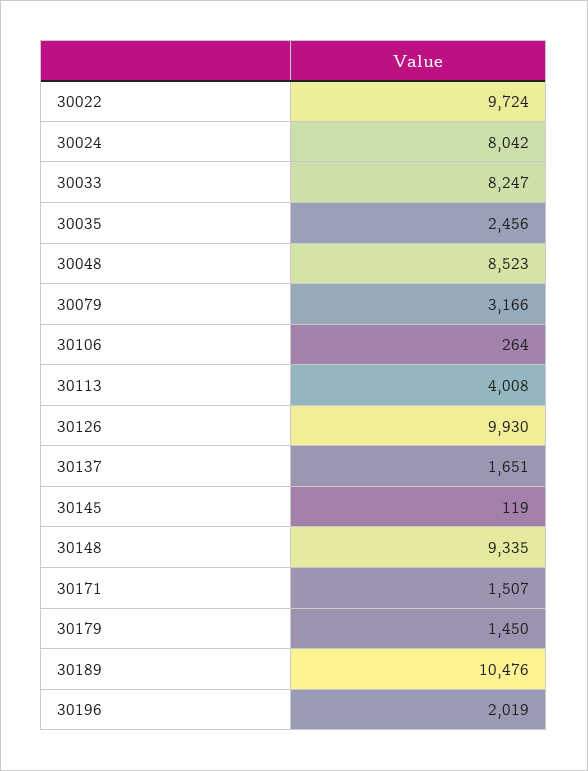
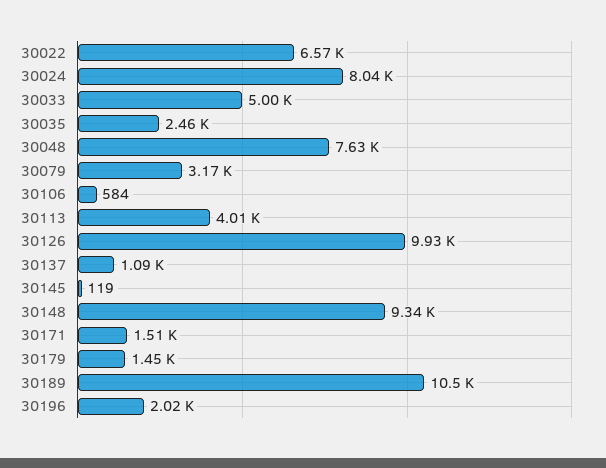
  {
-   "30022": 9724,
+   "30022": 6570,
    "30024": 8042,
-   "30033": 8247,
+   "30033": 5000,
    "30035": 2456,
-   "30048": 8523,
+   "30048": 7630,
    "30079": 3166,
-   "30106": 264,
+   "30106": 584,
    "30113": 4008,
    "30126": 9930,
-   "30137": 1651,
+   "30137": 1090,
    "30145": 119,
    "30148": 9335,
    "30171": 1507,
    "30179": 1450,
    "30189": 10476,
    "30196": 2019
  }

